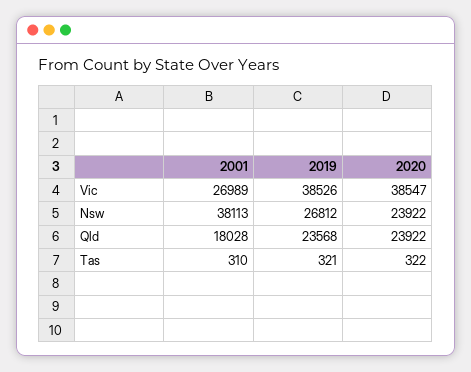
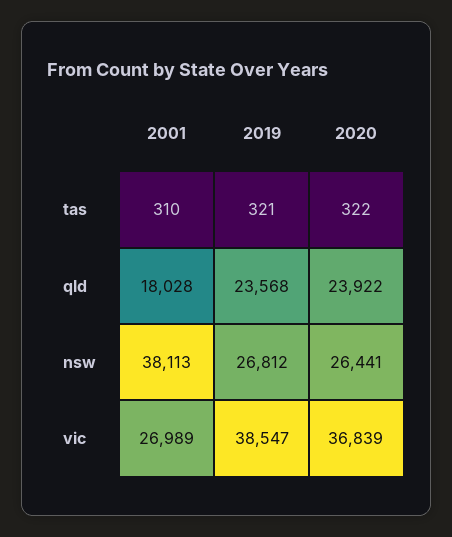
  {
    "2001": {
      "Vic": 26989,
      "Nsw": 38113,
      "Qld": 18028,
      "Tas": 310
    },
    "2019": {
-     "Vic": 38526,
+     "Vic": 38547,
      "Nsw": 26812,
      "Qld": 23568,
      "Tas": 321
    },
    "2020": {
-     "Vic": 38547,
+     "Vic": 36839,
-     "Nsw": 23922,
+     "Nsw": 26441,
      "Qld": 23922,
      "Tas": 322
    }
  }

